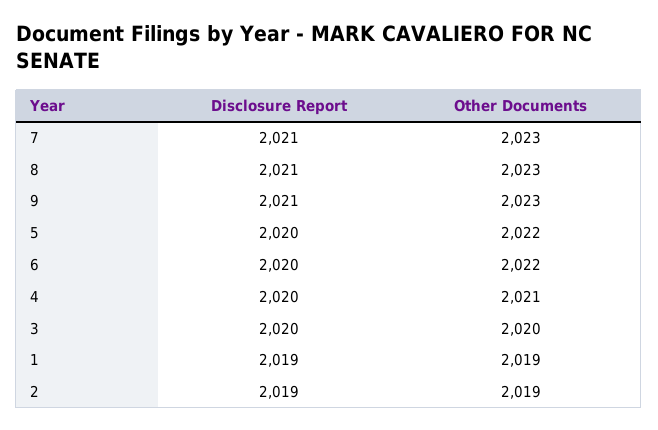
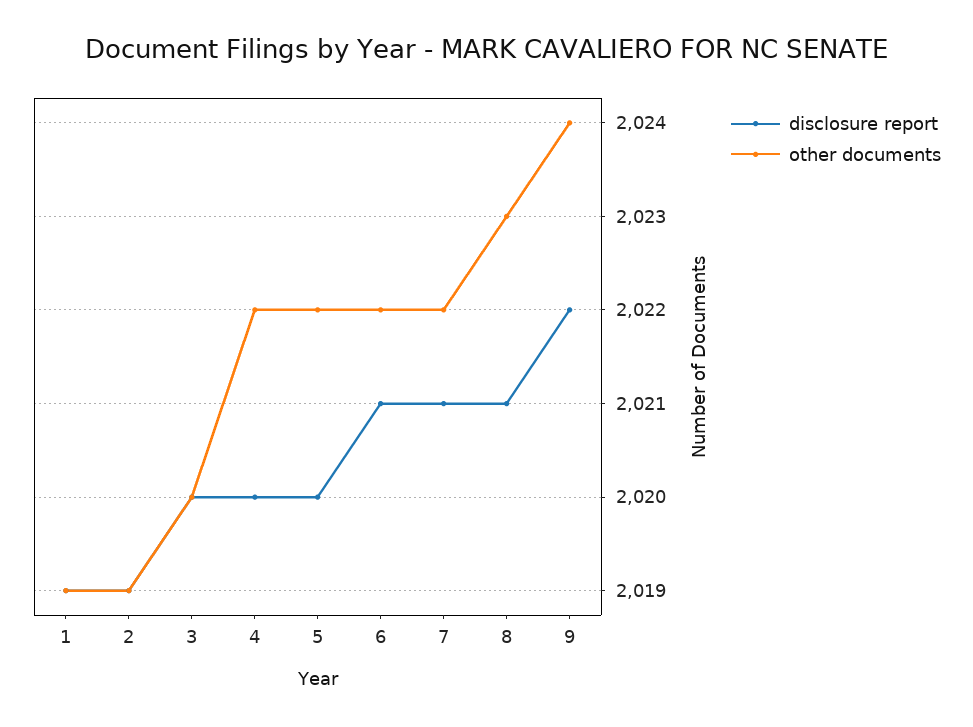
  {
    "Disclosure Report": {
      "7": 2021,
      "8": 2021,
-     "9": 2021,
+     "9": 2022,
      "5": 2020,
-     "6": 2020,
+     "6": 2021,
      "4": 2020,
      "3": 2020,
      "1": 2019,
      "2": 2019
    },
    "Other Documents": {
-     "7": 2023,
+     "7": 2022,
      "8": 2023,
-     "9": 2023,
+     "9": 2024,
      "5": 2022,
      "6": 2022,
-     "4": 2021,
+     "4": 2022,
      "3": 2020,
      "1": 2019,
      "2": 2019
    }
  }

